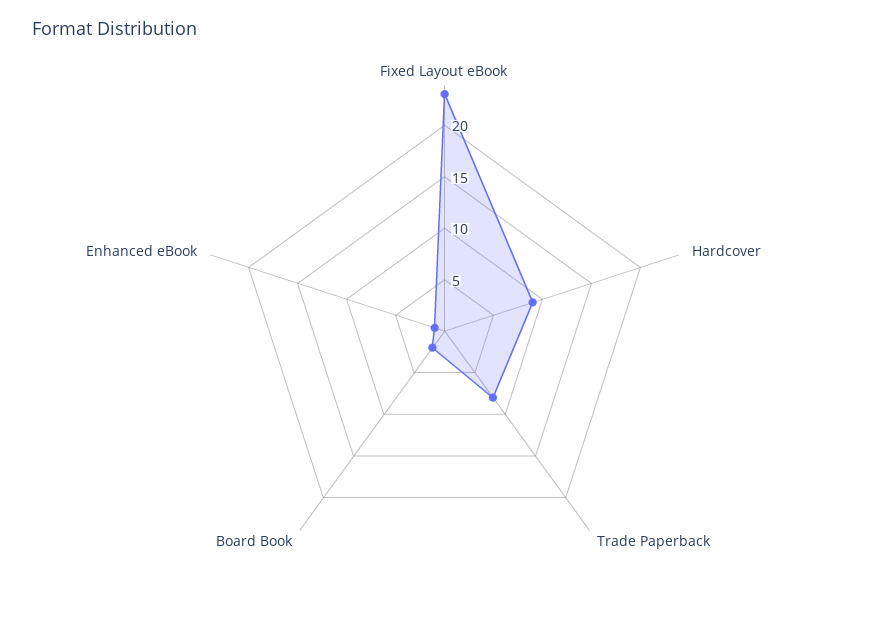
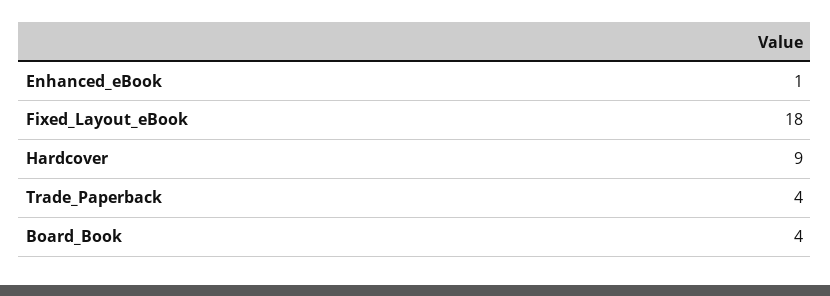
  {
-   "Fixed Layout eBook": 23,
+   "Fixed Layout eBook": 18,
    "Hardcover": 9,
-   "Trade Paperback": 8,
+   "Trade Paperback": 4,
-   "Board Book": 2,
+   "Board Book": 4,
    "Enhanced eBook": 1
  }

